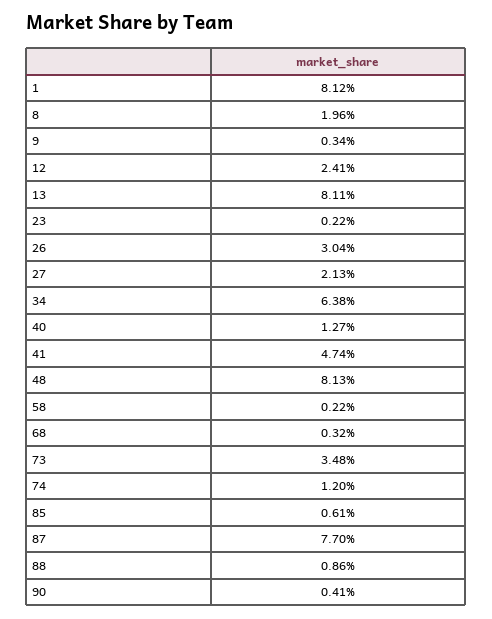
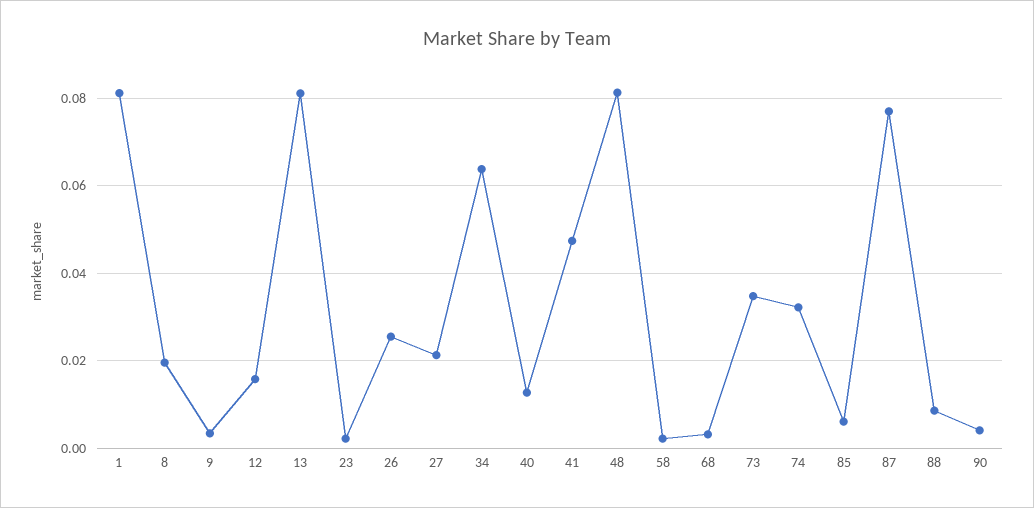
  {
    "1": 0.0812,
    "8": 0.0196,
    "9": 0.0034,
-   "12": 0.0241,
+   "12": 0.016,
    "13": 0.0811,
    "23": 0.0022,
-   "26": 0.0304,
+   "26": 0.026,
    "27": 0.0213,
    "34": 0.0638,
    "40": 0.0127,
    "41": 0.0474,
    "48": 0.0813,
    "58": 0.0022,
    "68": 0.0032,
    "73": 0.0348,
-   "74": 0.012,
+   "74": 0.032,
    "85": 0.0061,
    "87": 0.077,
    "88": 0.0086,
    "90": 0.0041
  }

